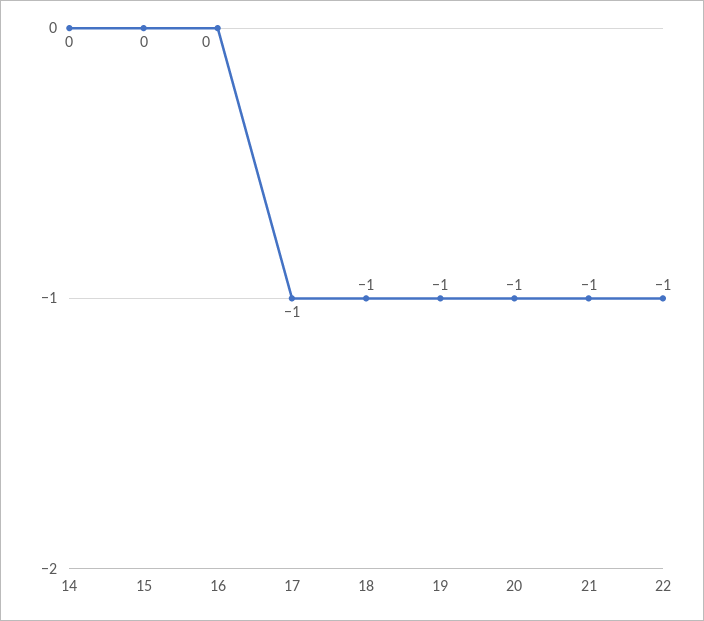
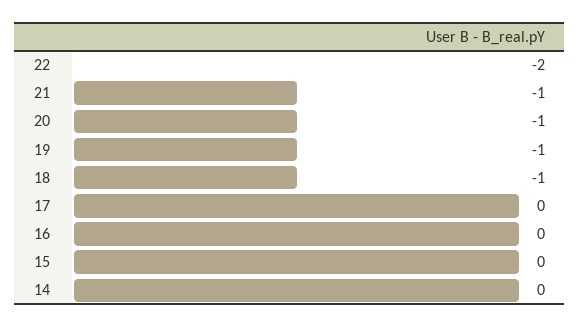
  {
    "14": 0,
    "15": 0,
    "16": 0,
-   "17": -1,
+   "17": 0,
    "18": -1,
    "19": -1,
    "20": -1,
    "21": -1,
-   "22": -1
+   "22": -2
  }

